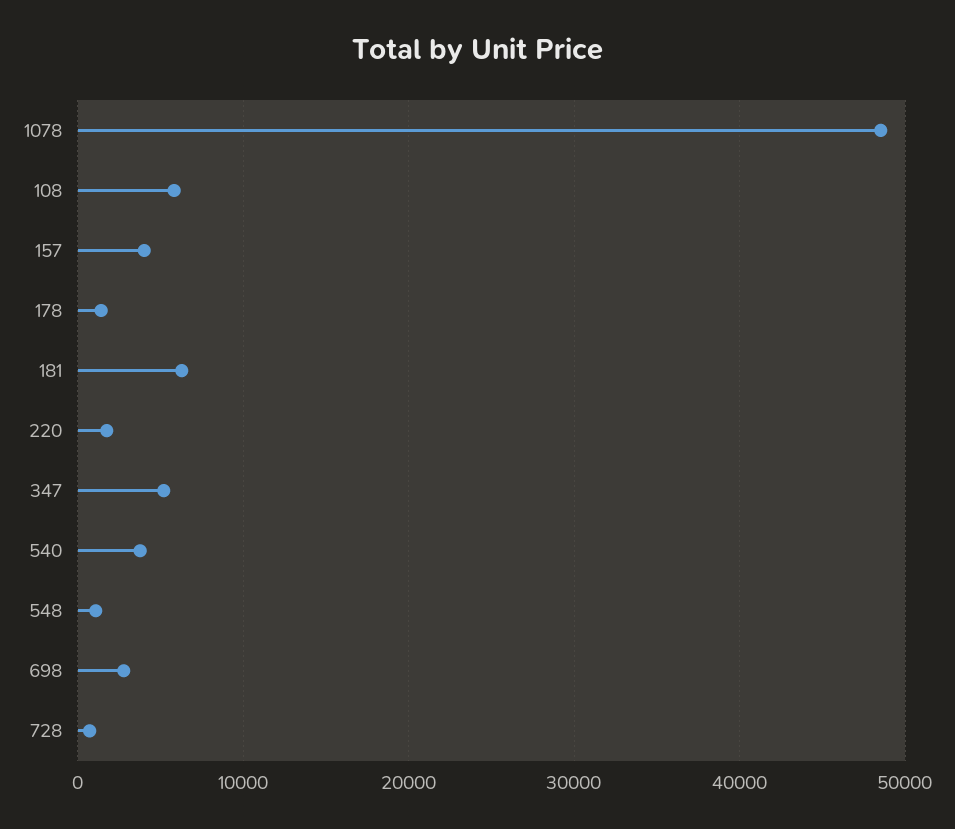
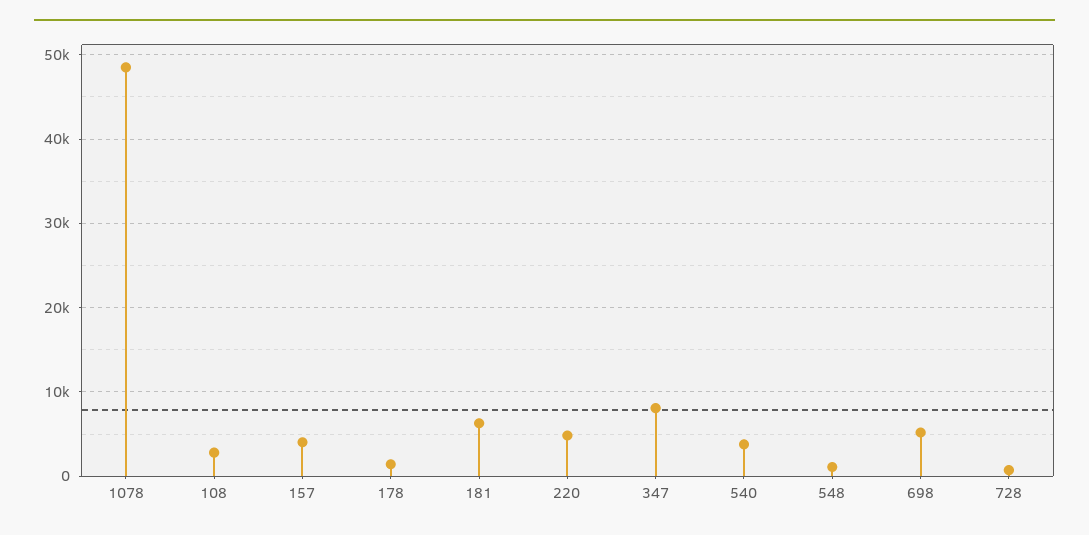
  {
    "1078": 49000,
-   "108": 6000,
+   "108": 3000,
    "157": 4000,
    "178": 1000,
    "181": 6000,
-   "220": 2000,
+   "220": 5000,
-   "347": 5000,
+   "347": 8000,
    "540": 4000,
    "548": 1000,
-   "698": 3000,
+   "698": 5000,
    "728": 1000
  }

